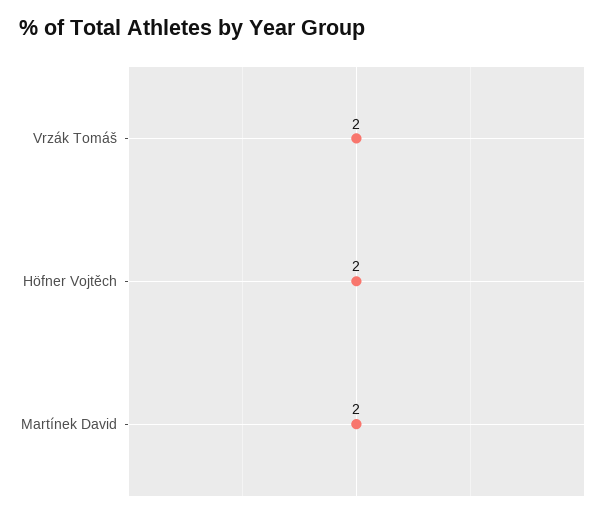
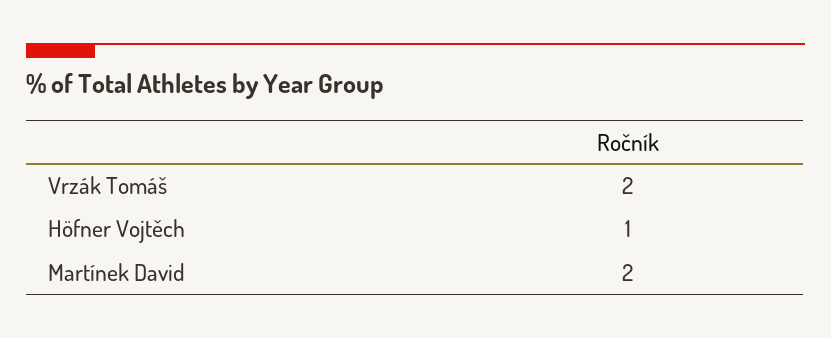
  {
    "Vrzák Tomáš": 2,
-   "Höfner Vojtěch": 2,
+   "Höfner Vojtěch": 1,
    "Martínek David": 2
  }

